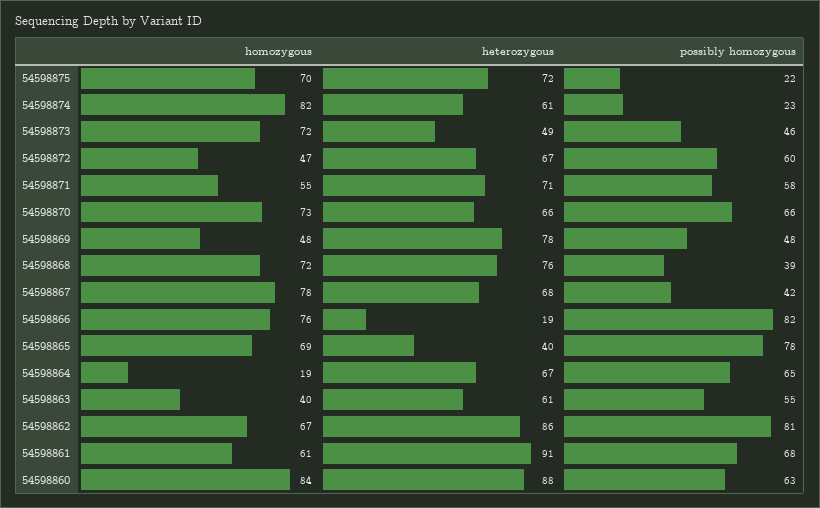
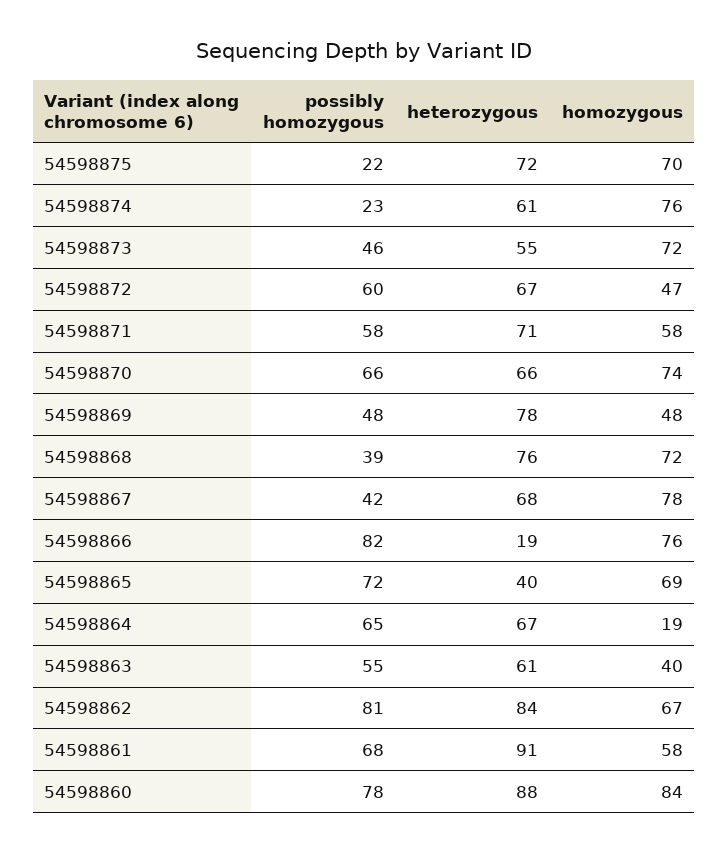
  {
    "homozygous": {
      "54598875": 70,
-     "54598874": 82,
+     "54598874": 76,
      "54598873": 72,
      "54598872": 47,
-     "54598871": 55,
+     "54598871": 58,
-     "54598870": 73,
+     "54598870": 74,
      "54598869": 48,
      "54598868": 72,
      "54598867": 78,
      "54598866": 76,
      "54598865": 69,
      "54598864": 19,
      "54598863": 40,
      "54598862": 67,
-     "54598861": 61,
+     "54598861": 58,
      "54598860": 84
    },
    "heterozygous": {
      "54598875": 72,
      "54598874": 61,
-     "54598873": 49,
+     "54598873": 55,
      "54598872": 67,
      "54598871": 71,
      "54598870": 66,
      "54598869": 78,
      "54598868": 76,
      "54598867": 68,
      "54598866": 19,
      "54598865": 40,
      "54598864": 67,
      "54598863": 61,
-     "54598862": 86,
+     "54598862": 84,
      "54598861": 91,
      "54598860": 88
    },
    "possibly homozygous": {
      "54598875": 22,
      "54598874": 23,
      "54598873": 46,
      "54598872": 60,
      "54598871": 58,
      "54598870": 66,
      "54598869": 48,
      "54598868": 39,
      "54598867": 42,
      "54598866": 82,
-     "54598865": 78,
+     "54598865": 72,
      "54598864": 65,
      "54598863": 55,
      "54598862": 81,
      "54598861": 68,
-     "54598860": 63
+     "54598860": 78
    }
  }

